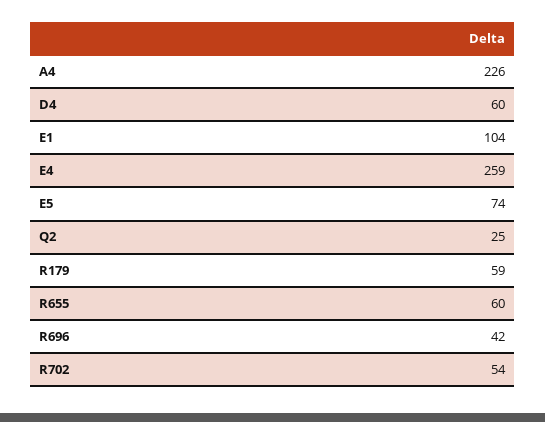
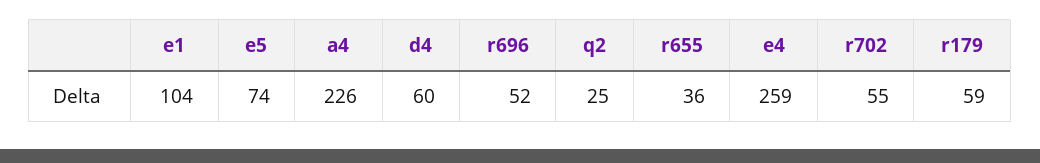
  {
    "A4": 226,
    "D4": 60,
    "E1": 104,
    "E4": 259,
    "E5": 74,
    "Q2": 25,
    "R179": 59,
-   "R655": 60,
+   "R655": 36,
-   "R696": 42,
+   "R696": 52,
-   "R702": 54
+   "R702": 55
  }

